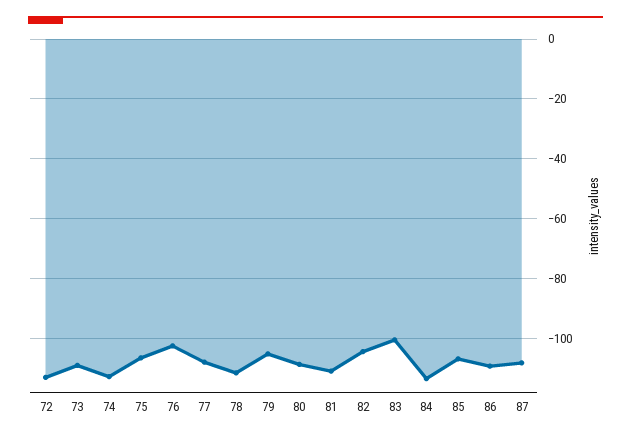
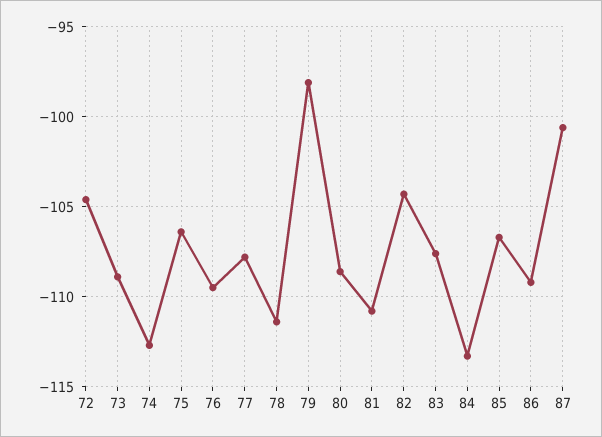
  {
-   "72": -112.5,
+   "72": -104.5,
    "73": -109,
    "74": -112.5,
    "75": -106.5,
-   "76": -102.5,
+   "76": -109.5,
    "77": -108,
    "78": -111.5,
-   "79": -105,
+   "79": -98,
    "80": -108.5,
    "81": -111,
    "82": -104.5,
-   "83": -100,
+   "83": -107.5,
    "84": -113.5,
    "85": -106.5,
    "86": -109,
-   "87": -107.5
+   "87": -100.5
  }

